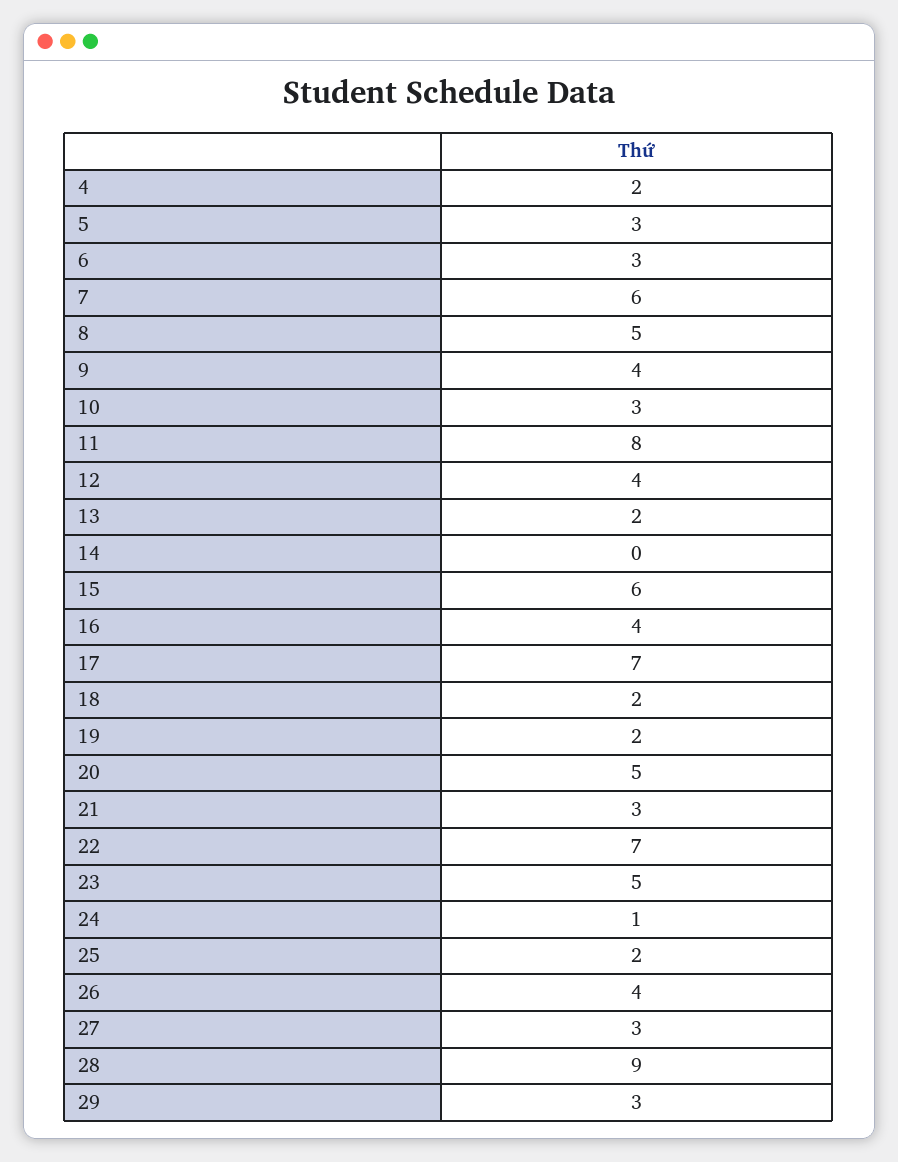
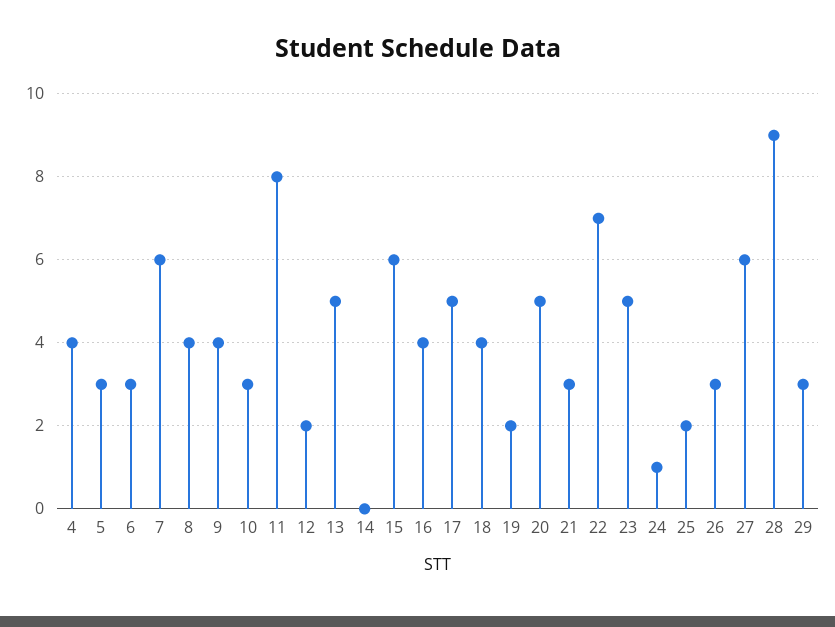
  {
-   "4": 2,
+   "4": 4,
    "5": 3,
    "6": 3,
    "7": 6,
-   "8": 5,
+   "8": 4,
    "9": 4,
    "10": 3,
    "11": 8,
-   "12": 4,
+   "12": 2,
-   "13": 2,
+   "13": 5,
    "14": 0,
    "15": 6,
    "16": 4,
-   "17": 7,
+   "17": 5,
-   "18": 2,
+   "18": 4,
    "19": 2,
    "20": 5,
    "21": 3,
    "22": 7,
    "23": 5,
    "24": 1,
    "25": 2,
-   "26": 4,
+   "26": 3,
-   "27": 3,
+   "27": 6,
    "28": 9,
    "29": 3
  }

